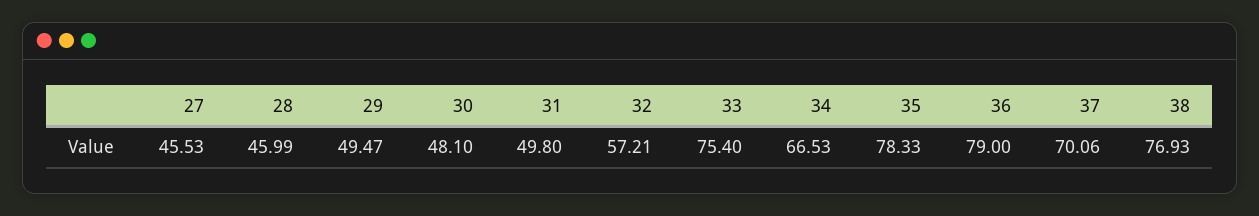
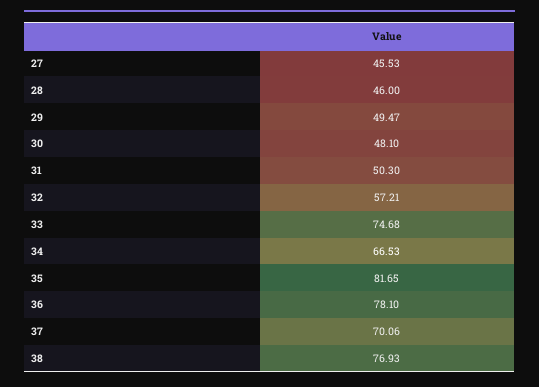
  {
    "27": 45.53,
-   "28": 45.99,
+   "28": 46,
    "29": 49.47,
    "30": 48.1,
-   "31": 49.8,
+   "31": 50.3,
    "32": 57.21,
-   "33": 75.4,
+   "33": 74.68,
    "34": 66.53,
-   "35": 78.33,
+   "35": 81.65,
-   "36": 79,
+   "36": 78.1,
    "37": 70.06,
    "38": 76.93
  }

